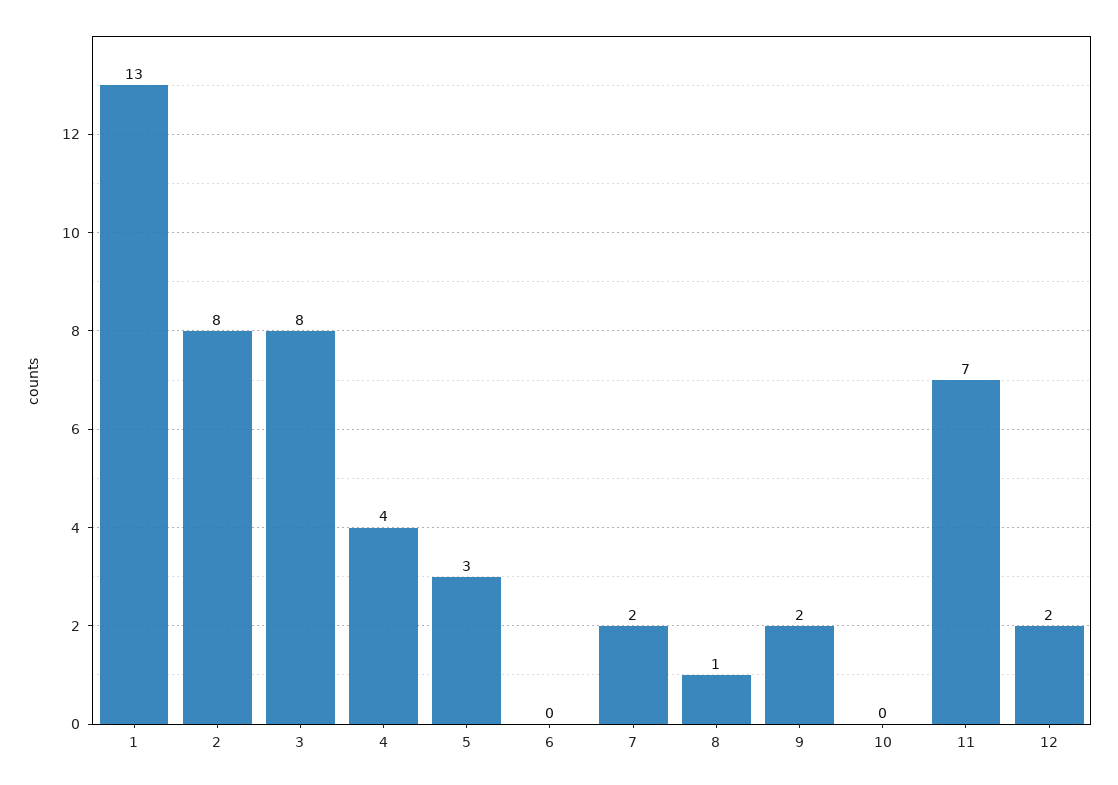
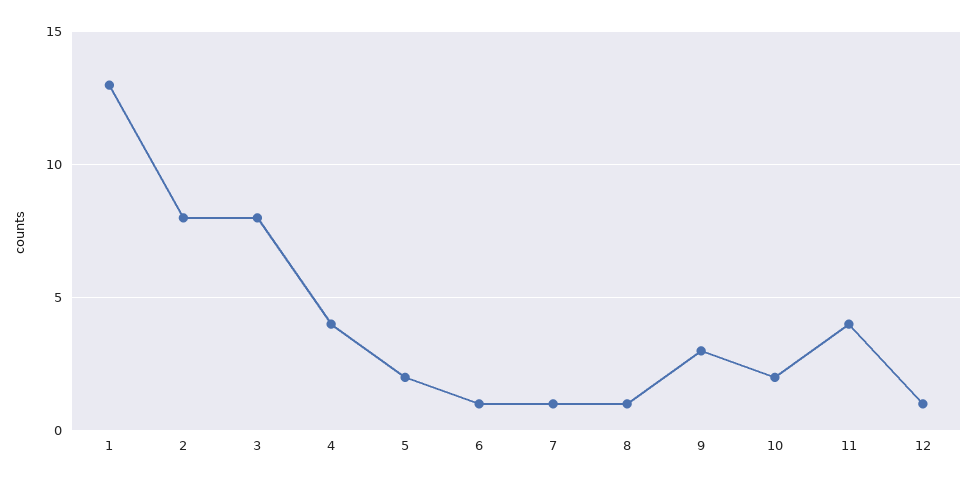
  {
    "1": 13,
    "2": 8,
    "3": 8,
    "4": 4,
-   "5": 3,
+   "5": 2,
-   "6": 0,
+   "6": 1,
-   "7": 2,
+   "7": 1,
    "8": 1,
-   "9": 2,
+   "9": 3,
-   "10": 0,
+   "10": 2,
-   "11": 7,
+   "11": 4,
-   "12": 2
+   "12": 1
  }

